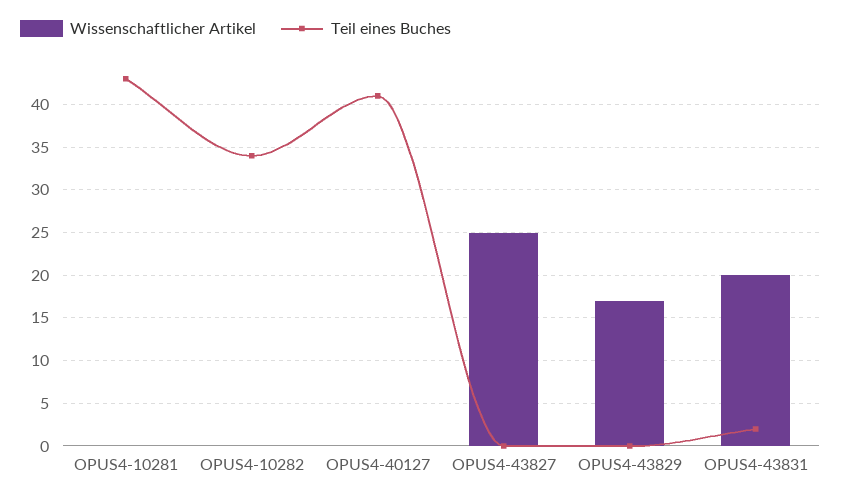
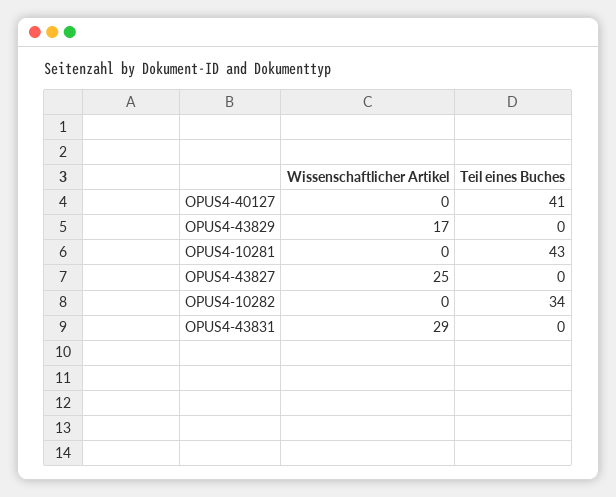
  {
    "Wissenschaftlicher Artikel": {
      "OPUS4-10281": 0,
      "OPUS4-10282": 0,
      "OPUS4-40127": 0,
      "OPUS4-43827": 25,
      "OPUS4-43829": 17,
-     "OPUS4-43831": 20
+     "OPUS4-43831": 29
    },
    "Teil eines Buches": {
      "OPUS4-10281": 43,
      "OPUS4-10282": 34,
      "OPUS4-40127": 41,
      "OPUS4-43827": 0,
      "OPUS4-43829": 0,
-     "OPUS4-43831": 2
+     "OPUS4-43831": 0
    }
  }

